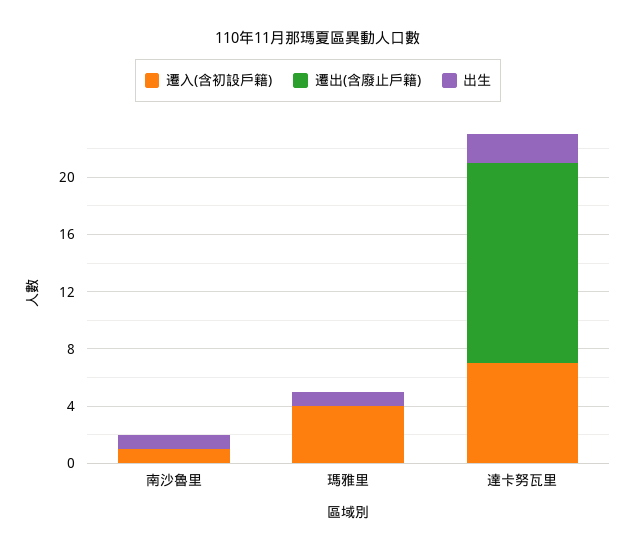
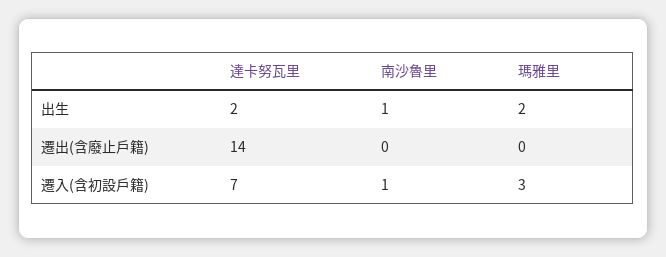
  {
    "遷入(含初設戶籍)": {
      "南沙魯里": 1,
-     "瑪雅里": 4,
+     "瑪雅里": 3,
      "達卡努瓦里": 7
    },
    "遷出(含廢止戶籍)": {
      "南沙魯里": 0,
      "瑪雅里": 0,
      "達卡努瓦里": 14
    },
    "出生": {
      "南沙魯里": 1,
-     "瑪雅里": 1,
+     "瑪雅里": 2,
      "達卡努瓦里": 2
    }
  }

